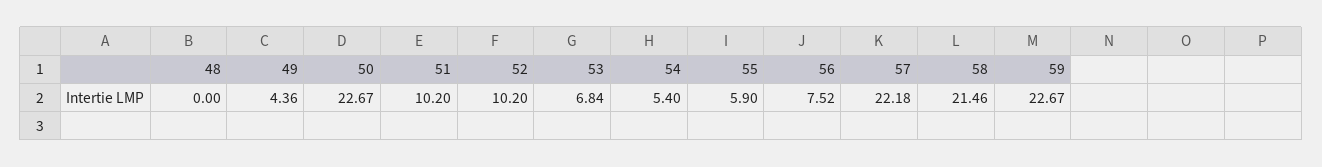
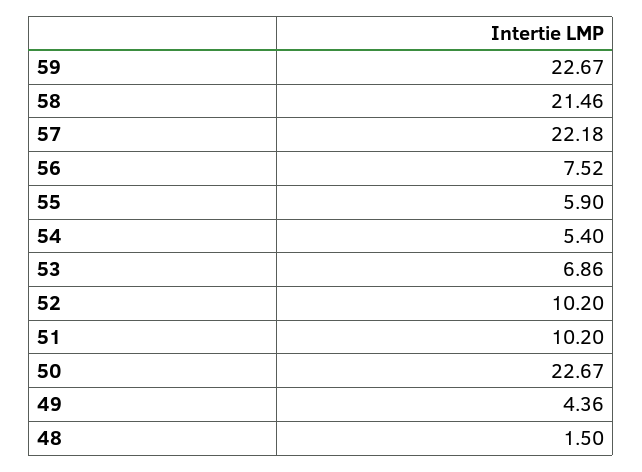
  {
-   "48": 0,
+   "48": 1.5,
    "49": 4.36,
    "50": 22.67,
    "51": 10.2,
    "52": 10.2,
-   "53": 6.84,
+   "53": 6.86,
    "54": 5.4,
    "55": 5.9,
    "56": 7.52,
    "57": 22.18,
    "58": 21.46,
    "59": 22.67
  }

